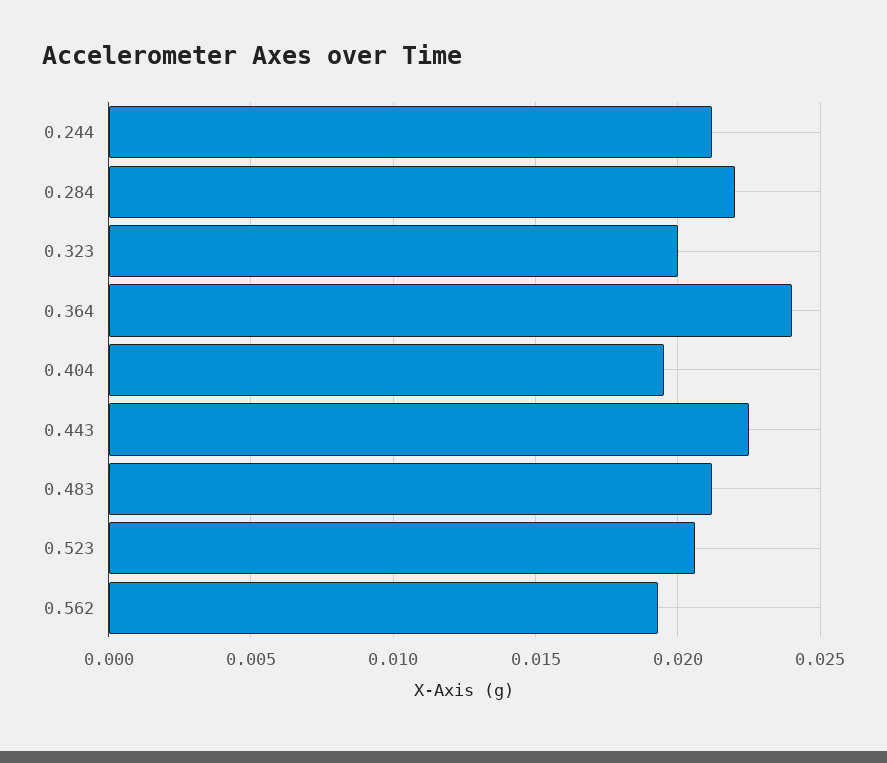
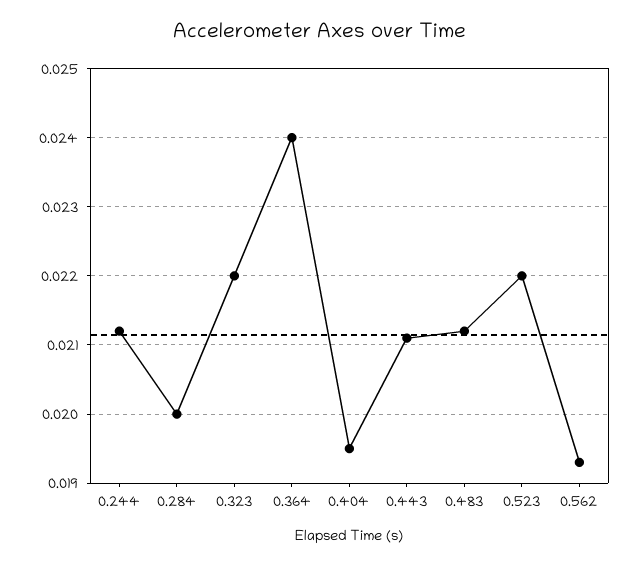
  {
    "0.244": 0.0212,
-   "0.284": 0.022,
+   "0.284": 0.02,
-   "0.323": 0.02,
+   "0.323": 0.022,
    "0.364": 0.024,
    "0.404": 0.0195,
-   "0.443": 0.0225,
+   "0.443": 0.0211,
    "0.483": 0.0212,
-   "0.523": 0.0205,
+   "0.523": 0.022,
    "0.562": 0.0193
  }

